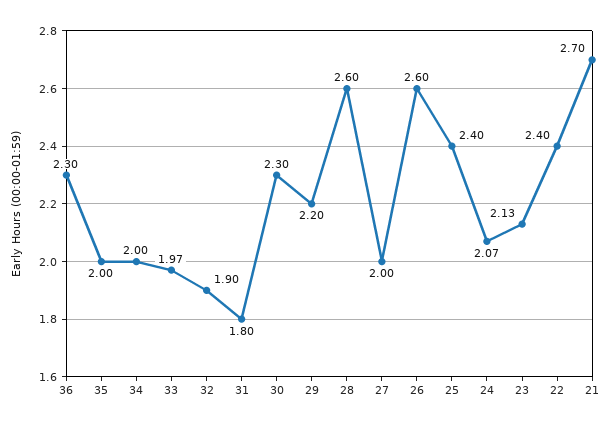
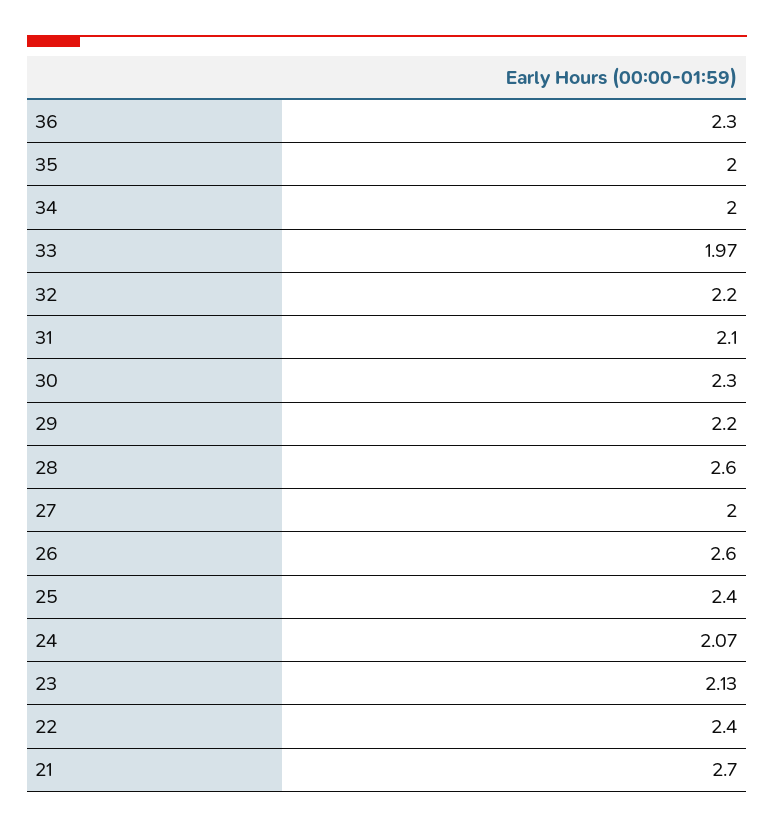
  {
    "36": 2.3,
    "35": 2,
    "34": 2,
    "33": 1.97,
-   "32": 1.9,
+   "32": 2.2,
-   "31": 1.8,
+   "31": 2.1,
    "30": 2.3,
    "29": 2.2,
    "28": 2.6,
    "27": 2,
    "26": 2.6,
    "25": 2.4,
    "24": 2.07,
    "23": 2.13,
    "22": 2.4,
    "21": 2.7
  }

